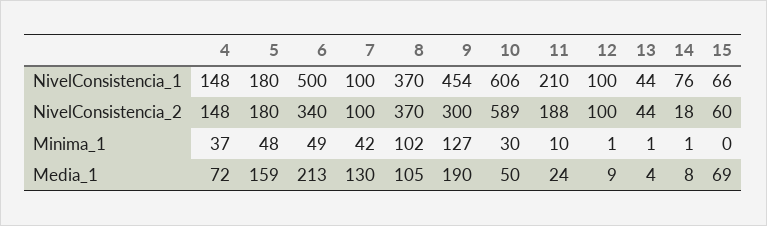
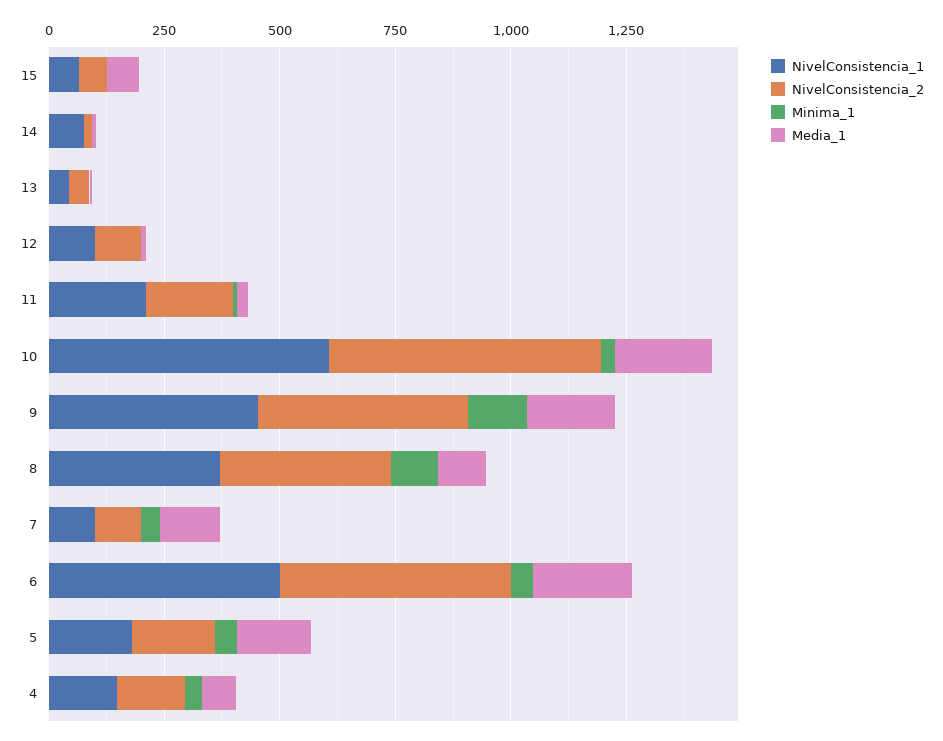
  {
    "NivelConsistencia_1": {
      "4": 148,
      "5": 180,
      "6": 500,
      "7": 100,
      "8": 370,
      "9": 454,
      "10": 606,
      "11": 210,
      "12": 100,
      "13": 44,
      "14": 76,
      "15": 66
    },
    "NivelConsistencia_2": {
      "4": 148,
      "5": 180,
-     "6": 340,
+     "6": 500,
      "7": 100,
      "8": 370,
-     "9": 300,
+     "9": 450,
      "10": 589,
      "11": 188,
      "12": 100,
      "13": 44,
      "14": 18,
      "15": 60
    },
    "Minima_1": {
      "4": 37,
      "5": 48,
      "6": 49,
      "7": 42,
      "8": 102,
      "9": 127,
      "10": 30,
      "11": 10,
      "12": 1,
      "13": 1,
      "14": 1,
      "15": 0
    },
    "Media_1": {
      "4": 72,
      "5": 159,
      "6": 213,
      "7": 130,
      "8": 105,
      "9": 190,
-     "10": 50,
+     "10": 200,
      "11": 24,
      "12": 9,
      "13": 4,
      "14": 8,
      "15": 69
    }
  }

